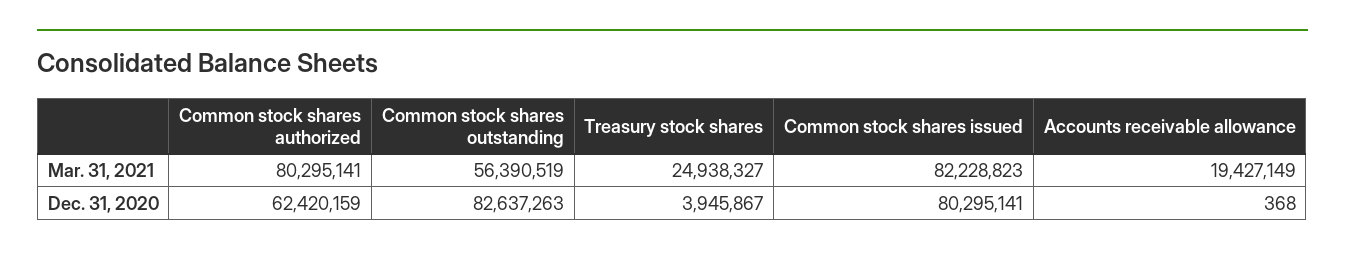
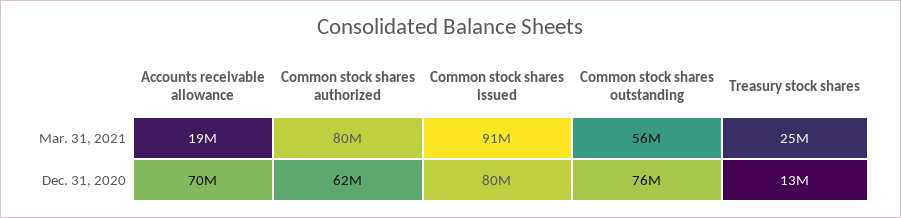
  {
    "Common stock shares authorized": {
      "Mar. 31, 2021": 80295141,
      "Dec. 31, 2020": 62420159
    },
    "Common stock shares outstanding": {
      "Mar. 31, 2021": 56390519,
-     "Dec. 31, 2020": 82637263
+     "Dec. 31, 2020": 76000000
    },
    "Treasury stock shares": {
      "Mar. 31, 2021": 24938327,
-     "Dec. 31, 2020": 3945867
+     "Dec. 31, 2020": 13000000
    },
    "Common stock shares issued": {
-     "Mar. 31, 2021": 82228823,
+     "Mar. 31, 2021": 91000000,
      "Dec. 31, 2020": 80295141
    },
    "Accounts receivable allowance": {
      "Mar. 31, 2021": 19427149,
-     "Dec. 31, 2020": 368
+     "Dec. 31, 2020": 70000000
    }
  }

